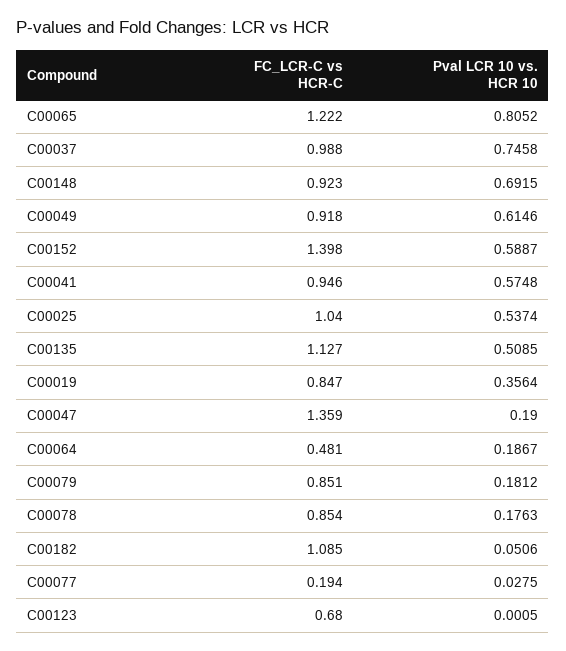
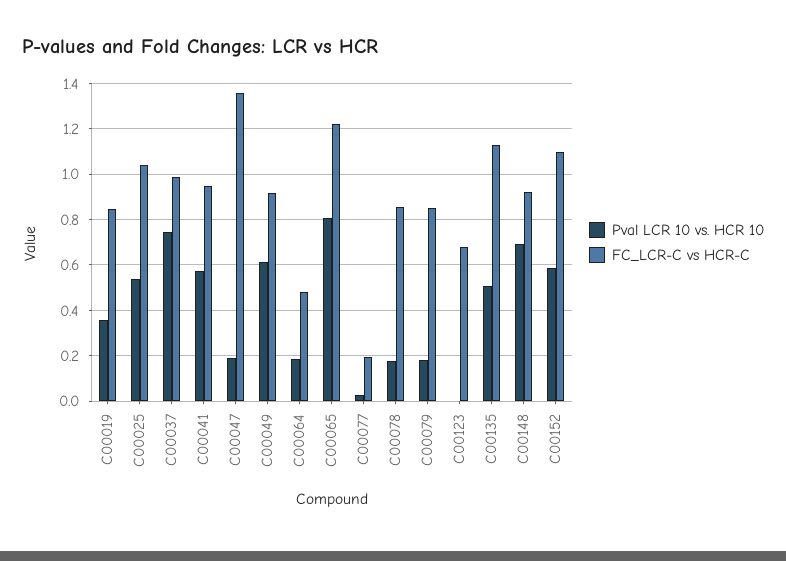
  {
    "FC_LCR-C vs HCR-C": {
      "C00065": 1.222,
      "C00037": 0.988,
      "C00148": 0.923,
      "C00049": 0.918,
-     "C00152": 1.398,
+     "C00152": 1.1,
      "C00041": 0.946,
      "C00025": 1.04,
      "C00135": 1.127,
      "C00019": 0.847,
      "C00047": 1.359,
      "C00064": 0.481,
      "C00079": 0.851,
      "C00078": 0.854,
-     "C00182": 1.085,
      "C00077": 0.194,
      "C00123": 0.68
    },
    "Pval LCR 10 vs. HCR 10": {
      "C00065": 0.8052,
      "C00037": 0.7458,
      "C00148": 0.6915,
      "C00049": 0.6146,
      "C00152": 0.5887,
      "C00041": 0.5748,
      "C00025": 0.5374,
      "C00135": 0.5085,
      "C00019": 0.3564,
      "C00047": 0.19,
      "C00064": 0.1867,
      "C00079": 0.1812,
      "C00078": 0.1763,
-     "C00182": 0.0506,
      "C00077": 0.0275,
      "C00123": 0.0005
    }
  }

